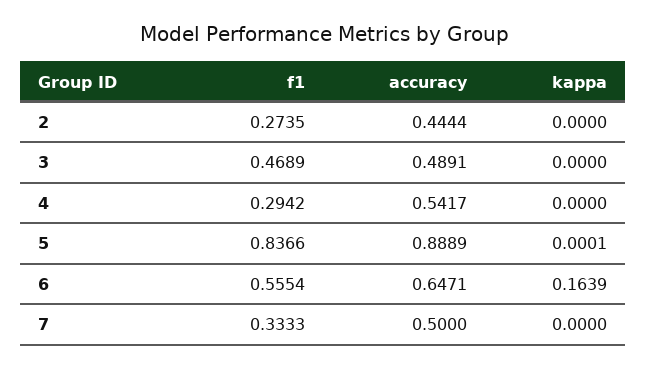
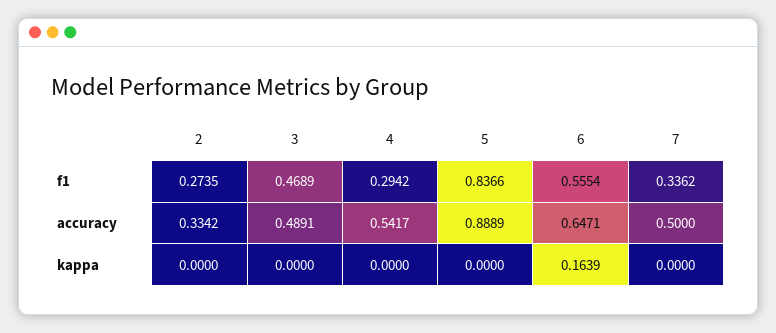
  {
    "f1": {
      "2": 0.2735,
      "3": 0.4689,
      "4": 0.2942,
      "5": 0.8366,
      "6": 0.5554,
-     "7": 0.3333
+     "7": 0.3362
    },
    "accuracy": {
-     "2": 0.4444,
+     "2": 0.3342,
      "3": 0.4891,
      "4": 0.5417,
      "5": 0.8889,
      "6": 0.6471,
      "7": 0.5
    },
    "kappa": {
      "2": 0,
      "3": 0,
      "4": 0,
-     "5": 0.0001,
+     "5": 0,
      "6": 0.1639,
      "7": 0
    }
  }

